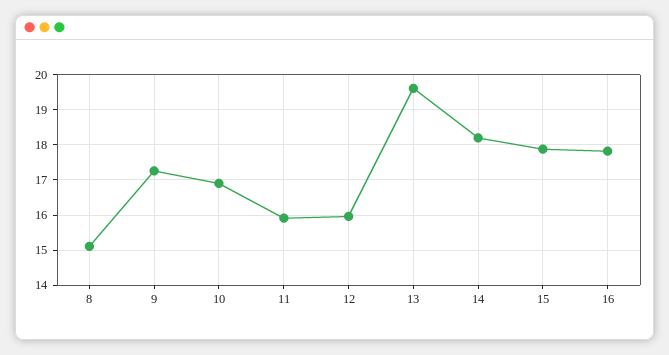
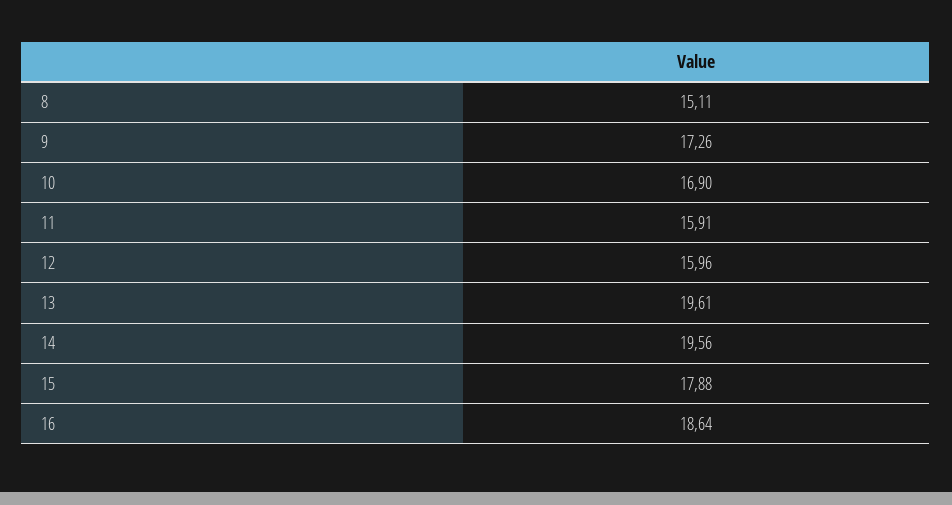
  {
    "8": 15.11,
    "9": 17.26,
    "10": 16.9,
    "11": 15.91,
    "12": 15.96,
    "13": 19.61,
-   "14": 18.2,
+   "14": 19.56,
    "15": 17.88,
-   "16": 17.8
+   "16": 18.64
  }

